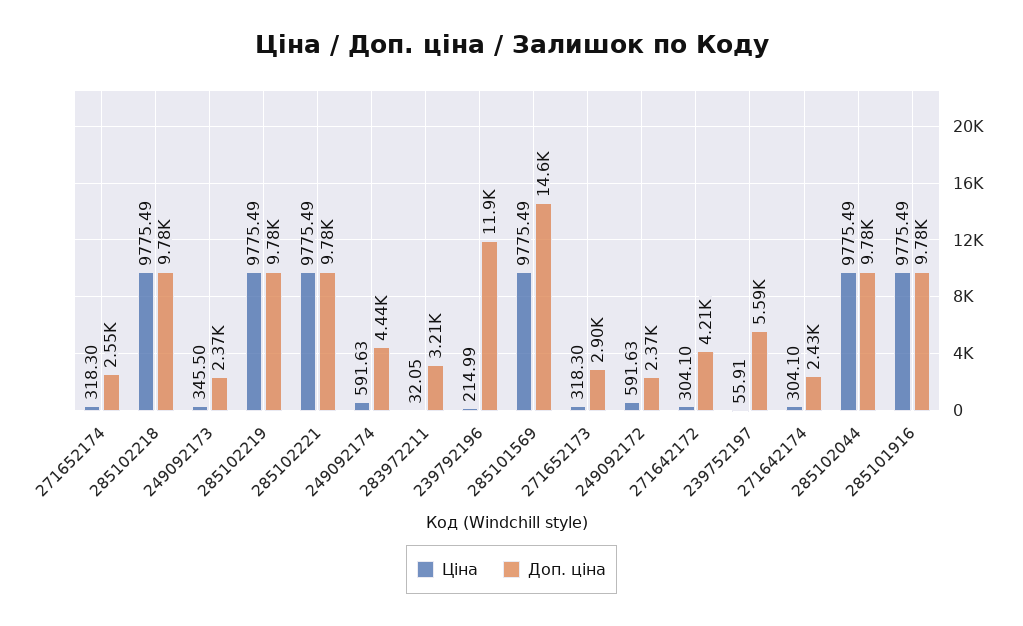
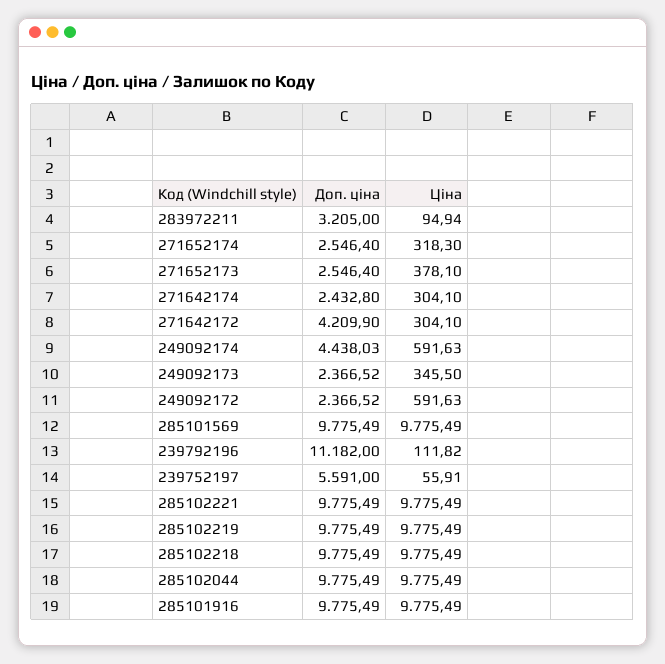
  {
    "Ціна": {
      "271652174": 318.3,
      "285102218": 9775.49,
      "249092173": 345.5,
      "285102219": 9775.49,
      "285102221": 9775.49,
      "249092174": 591.63,
-     "283972211": 32.05,
+     "283972211": 94.94,
-     "239792196": 214.99,
+     "239792196": 111.82,
      "285101569": 9775.49,
-     "271652173": 318.3,
+     "271652173": 378.1,
      "249092172": 591.63,
      "271642172": 304.1,
      "239752197": 55.91,
      "271642174": 304.1,
      "285102044": 9775.49,
      "285101916": 9775.49
    },
    "Доп. ціна": {
      "271652174": 2546.4,
      "285102218": 9775.49,
      "249092173": 2366.52,
      "285102219": 9775.49,
      "285102221": 9775.49,
      "249092174": 4438.03,
      "283972211": 3205,
-     "239792196": 11900,
+     "239792196": 11182,
-     "285101569": 14600,
+     "285101569": 9775.49,
-     "271652173": 2900,
+     "271652173": 2546.4,
      "249092172": 2366.52,
      "271642172": 4209.9,
      "239752197": 5591,
      "271642174": 2432.8,
      "285102044": 9775.49,
      "285101916": 9775.49
    }
  }

